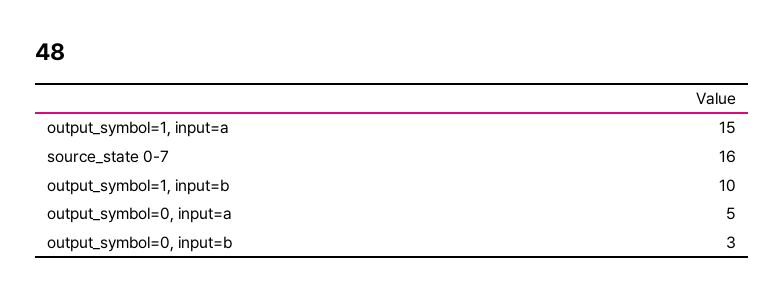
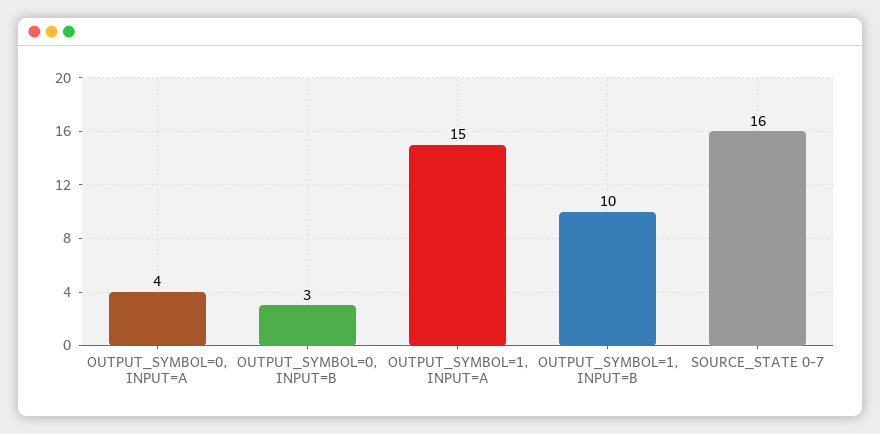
  {
    "output_symbol=1, input=a": 15,
    "source_state 0-7": 16,
    "output_symbol=1, input=b": 10,
-   "output_symbol=0, input=a": 5,
+   "output_symbol=0, input=a": 4,
    "output_symbol=0, input=b": 3
  }

